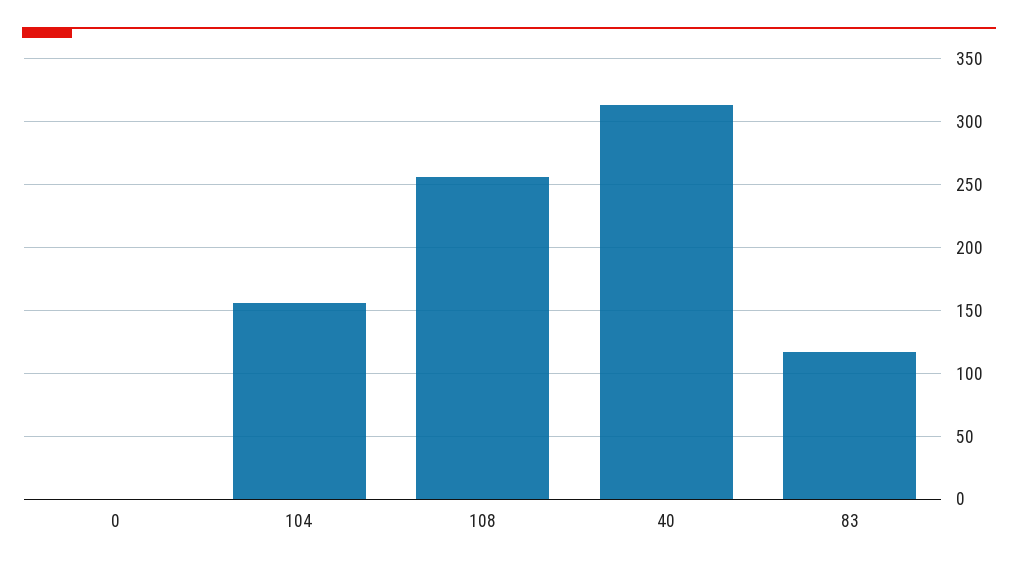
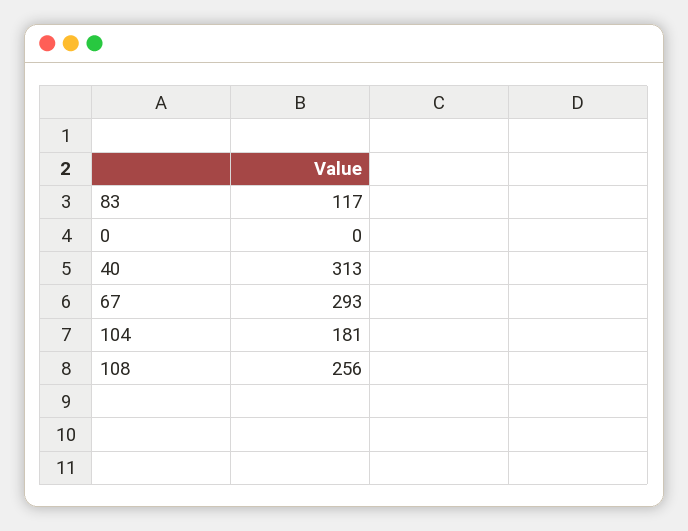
  {
    "0": 0,
-   "104": 155,
+   "104": 181,
    "108": 256,
    "40": 313,
-   "83": 117
+   "83": 117,
+   "67": 293
  }

